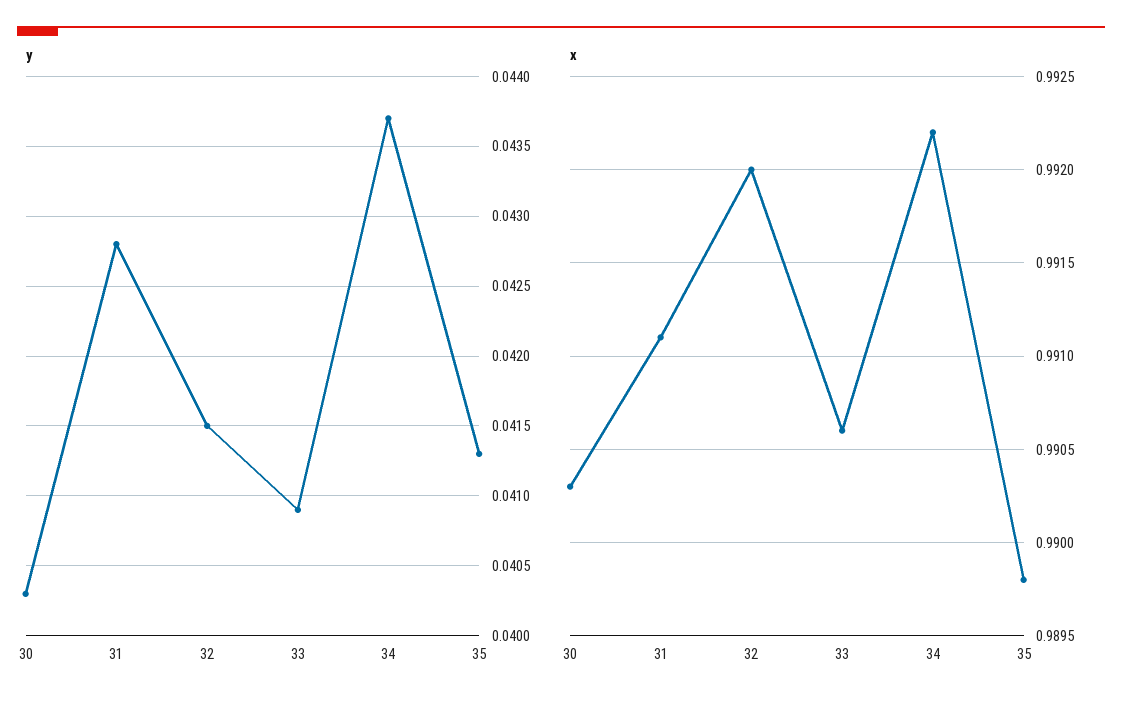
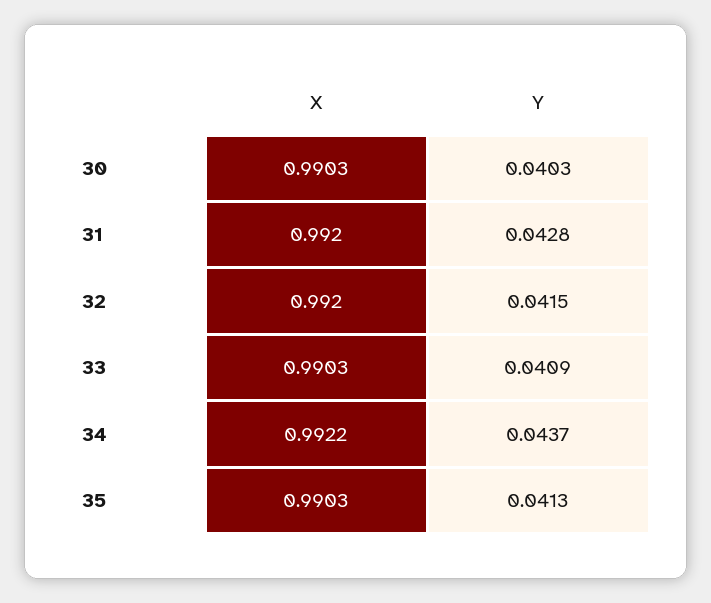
  {
    "y": {
      "30": 0.0403,
      "31": 0.0428,
      "32": 0.0415,
      "33": 0.0409,
      "34": 0.0437,
      "35": 0.0413
    },
    "x": {
      "30": 0.9903,
-     "31": 0.9911,
+     "31": 0.992,
      "32": 0.992,
-     "33": 0.9906,
+     "33": 0.9903,
      "34": 0.9922,
-     "35": 0.9898
+     "35": 0.9903
    }
  }

